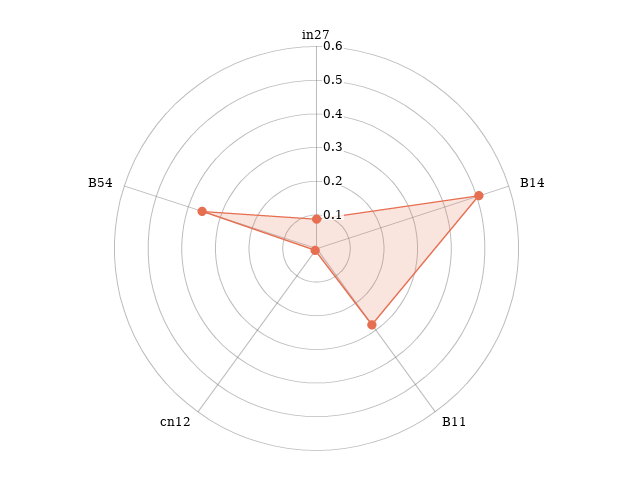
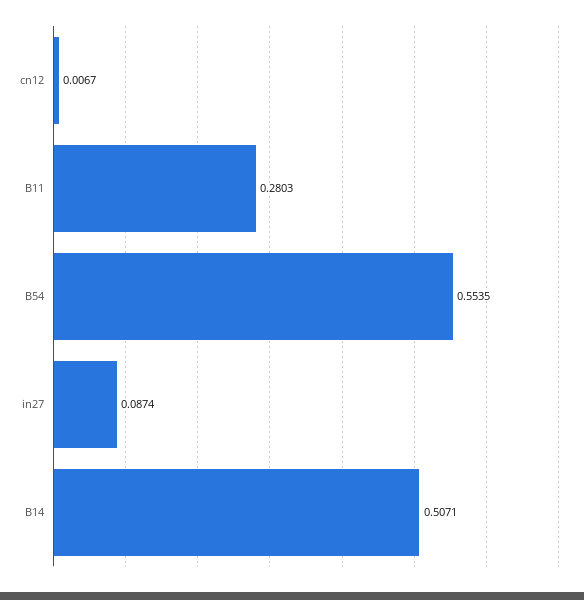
  {
    "in27": 0.0874,
    "B14": 0.5071,
    "B11": 0.2803,
    "cn12": 0.0067,
-   "B54": 0.35
+   "B54": 0.5535
  }

